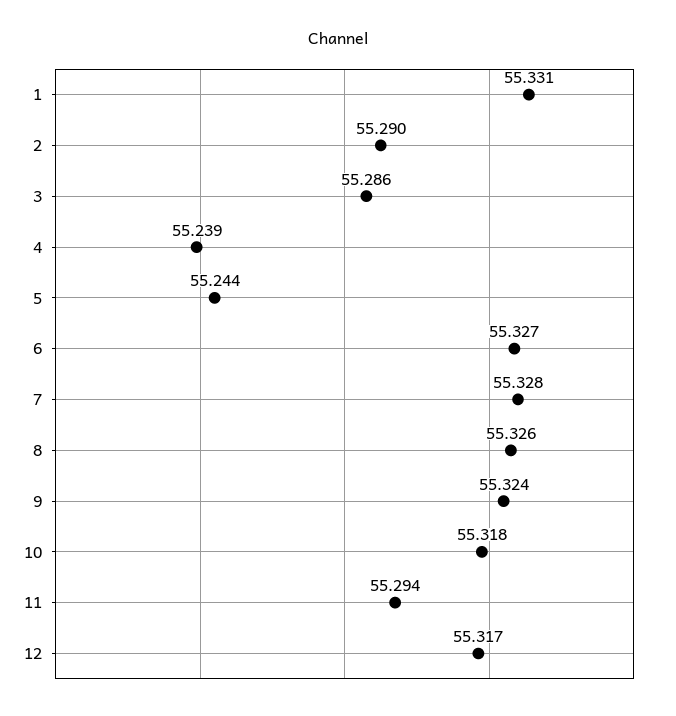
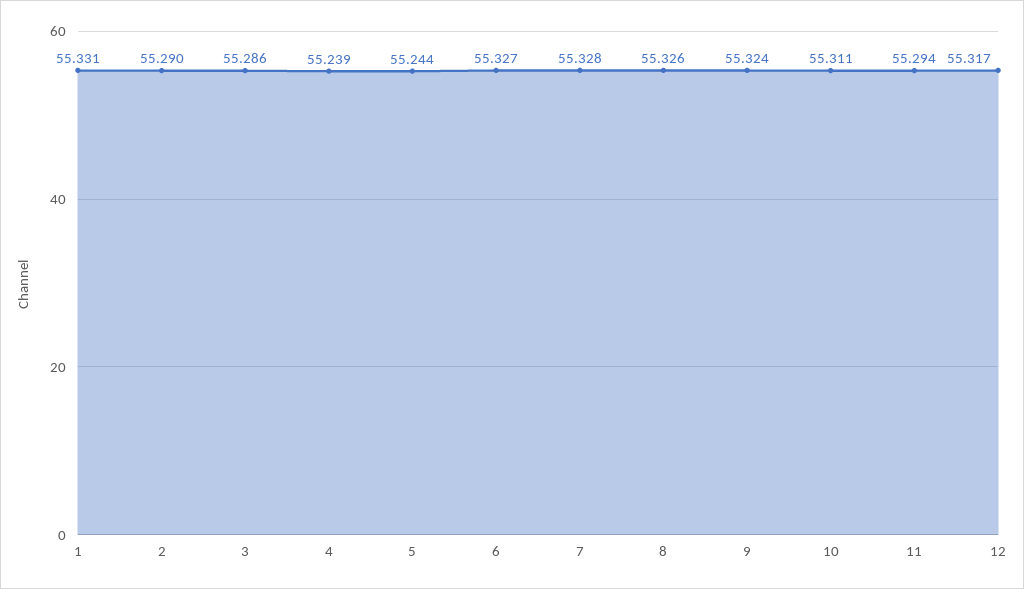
  {
    "1": 55.331,
    "2": 55.29,
    "3": 55.286,
    "4": 55.239,
    "5": 55.244,
    "6": 55.327,
    "7": 55.328,
    "8": 55.326,
    "9": 55.324,
-   "10": 55.318,
+   "10": 55.311,
    "11": 55.294,
    "12": 55.317
  }

